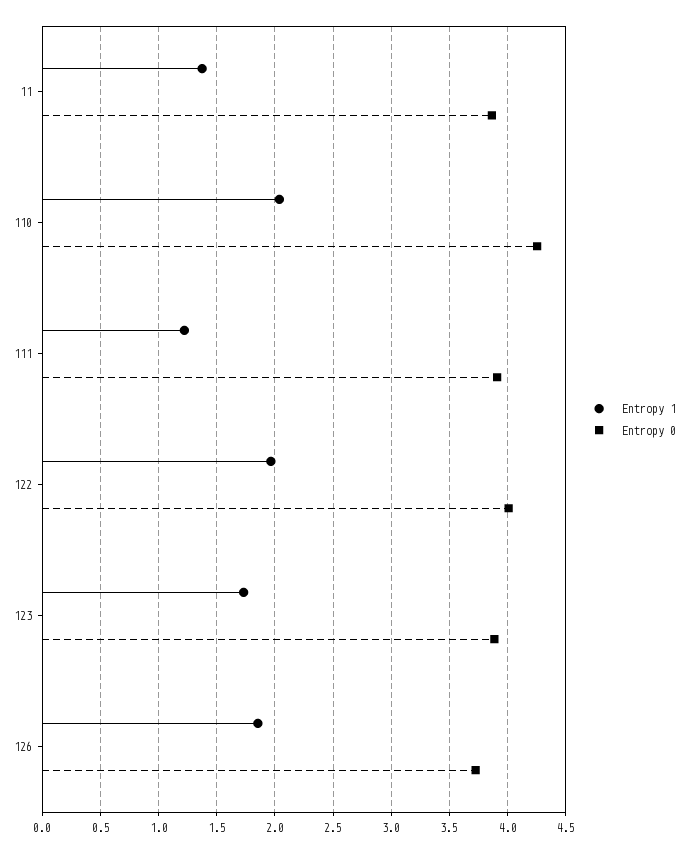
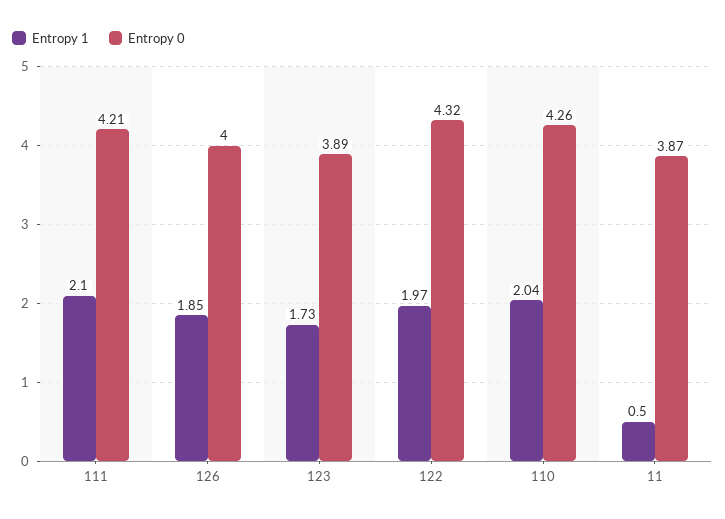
  {
    "Entropy 1": {
-     "11": 1.4,
+     "11": 0.5,
      "110": 2.04,
-     "111": 1.2,
+     "111": 2.1,
      "122": 1.97,
      "123": 1.73,
      "126": 1.85
    },
    "Entropy 0": {
      "11": 3.87,
      "110": 4.26,
-     "111": 3.9,
+     "111": 4.21,
-     "122": 4,
+     "122": 4.32,
      "123": 3.89,
-     "126": 3.7
+     "126": 4
    }
  }

